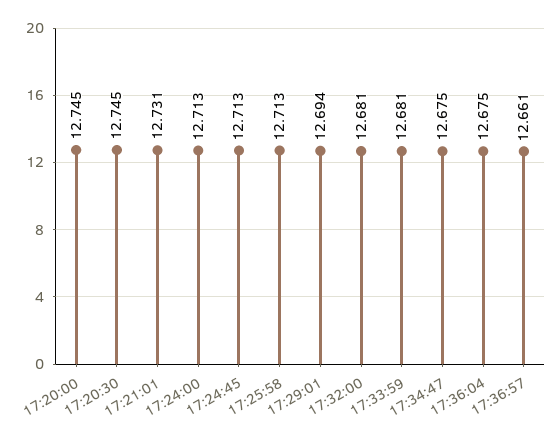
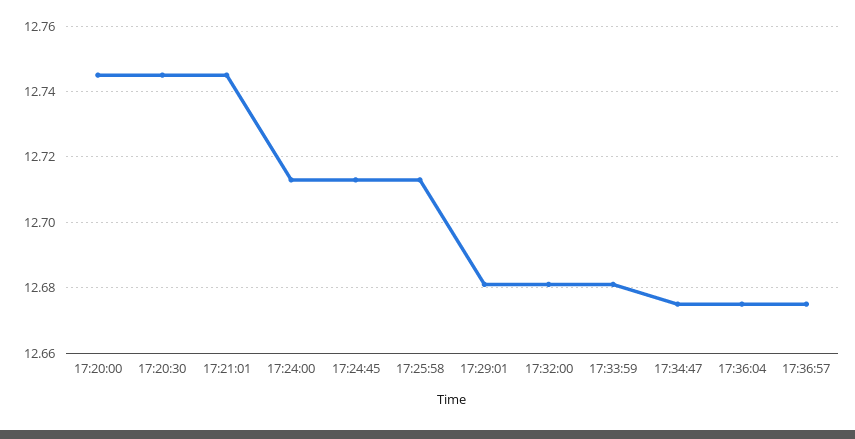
  {
    "17:20:00": 12.745,
    "17:20:30": 12.745,
-   "17:21:01": 12.731,
+   "17:21:01": 12.745,
    "17:24:00": 12.713,
    "17:24:45": 12.713,
    "17:25:58": 12.713,
-   "17:29:01": 12.694,
+   "17:29:01": 12.68,
    "17:32:00": 12.681,
    "17:33:59": 12.681,
    "17:34:47": 12.675,
    "17:36:04": 12.675,
-   "17:36:57": 12.661
+   "17:36:57": 12.675
  }

